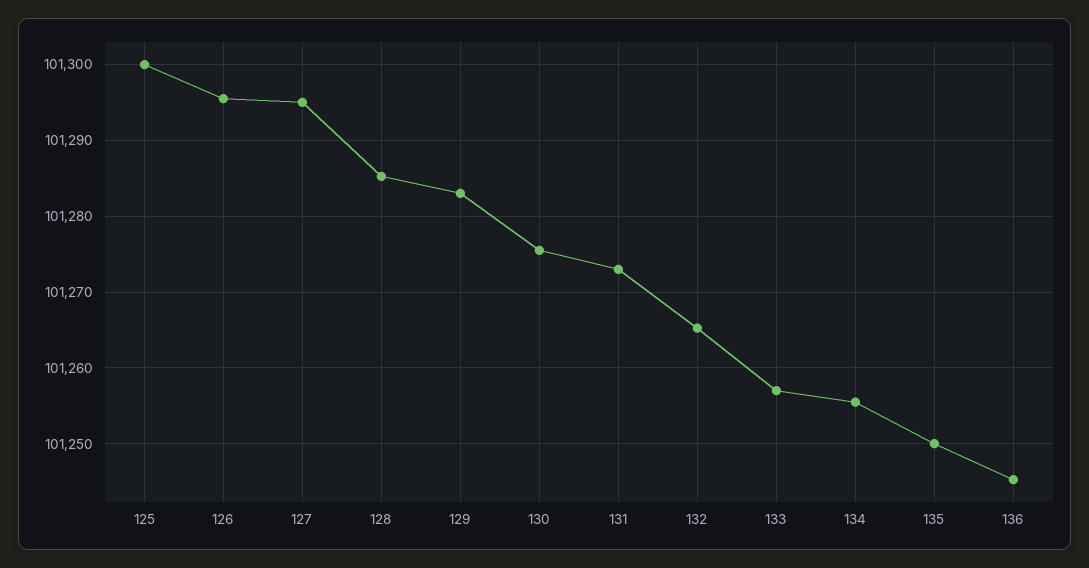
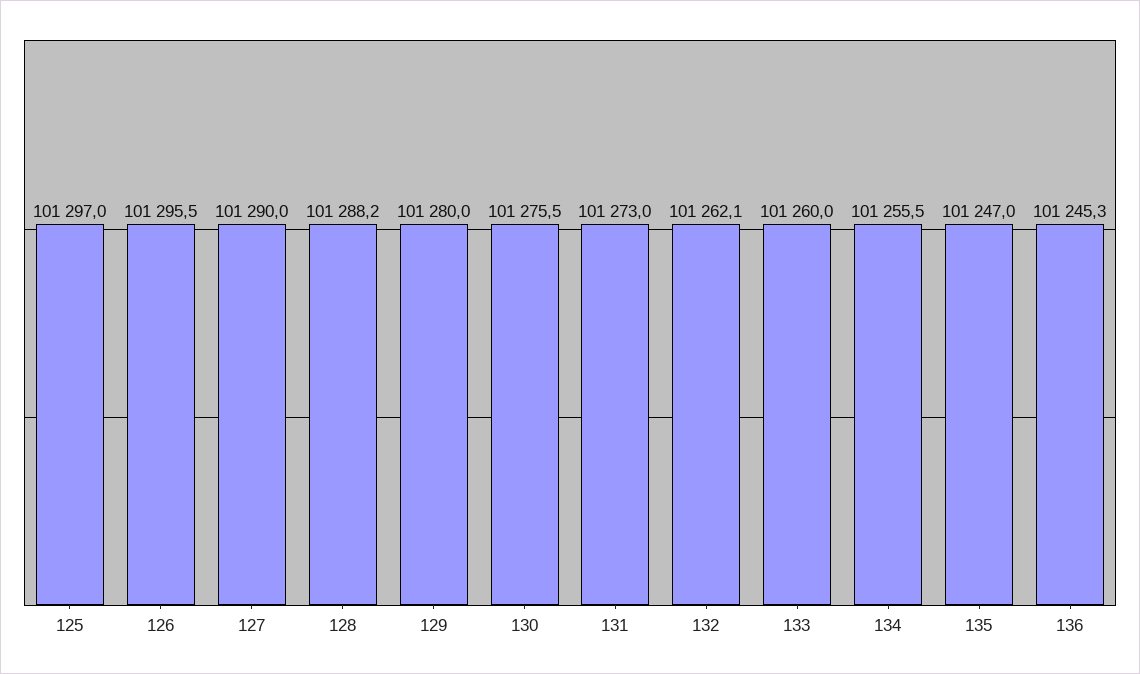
  {
-   "125": 101300,
+   "125": 101297,
    "126": 101295.5,
-   "127": 101295,
+   "127": 101290,
-   "128": 101285,
+   "128": 101288.2,
-   "129": 101283,
+   "129": 101280,
    "130": 101275.5,
    "131": 101273,
-   "132": 101265,
+   "132": 101262.1,
-   "133": 101257,
+   "133": 101260,
    "134": 101255.5,
-   "135": 101250,
+   "135": 101247,
    "136": 101245.3
  }

